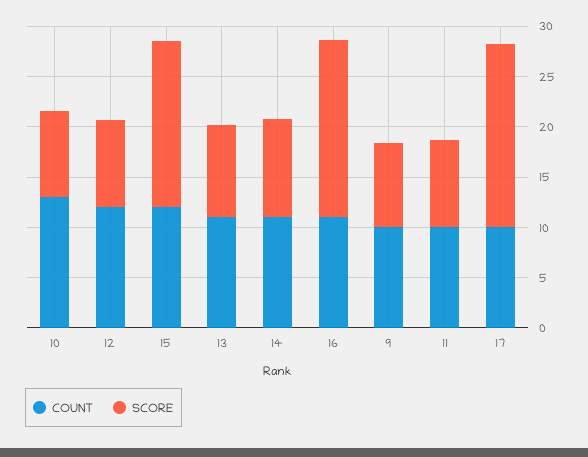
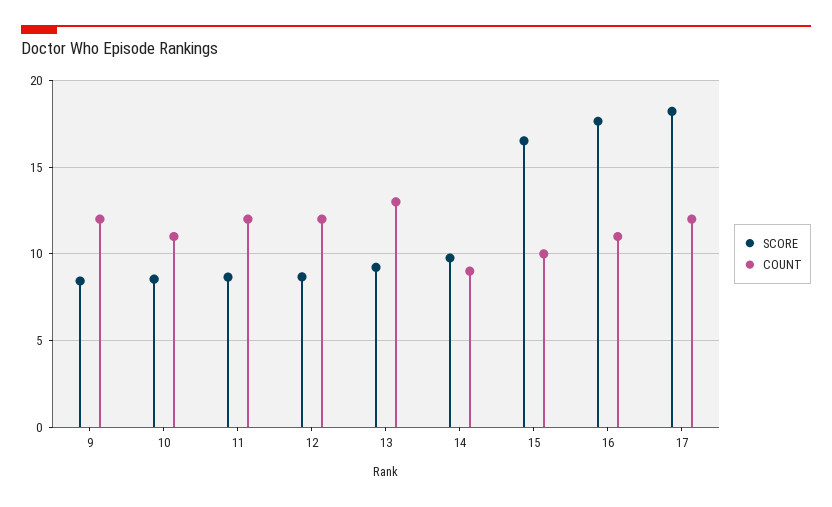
  {
    "COUNT": {
-     "10": 13,
+     "10": 11,
      "12": 12,
-     "15": 12,
+     "15": 10,
-     "13": 11,
+     "13": 13,
-     "14": 11,
+     "14": 9,
      "16": 11,
-     "9": 10,
+     "9": 12,
-     "11": 10,
+     "11": 12,
-     "17": 10
+     "17": 12
    },
    "SCORE": {
      "10": 8.5,
      "12": 8.5,
      "15": 16.5,
      "13": 9,
      "14": 10,
      "16": 17.5,
      "9": 8.5,
      "11": 8.5,
      "17": 18
    }
  }

